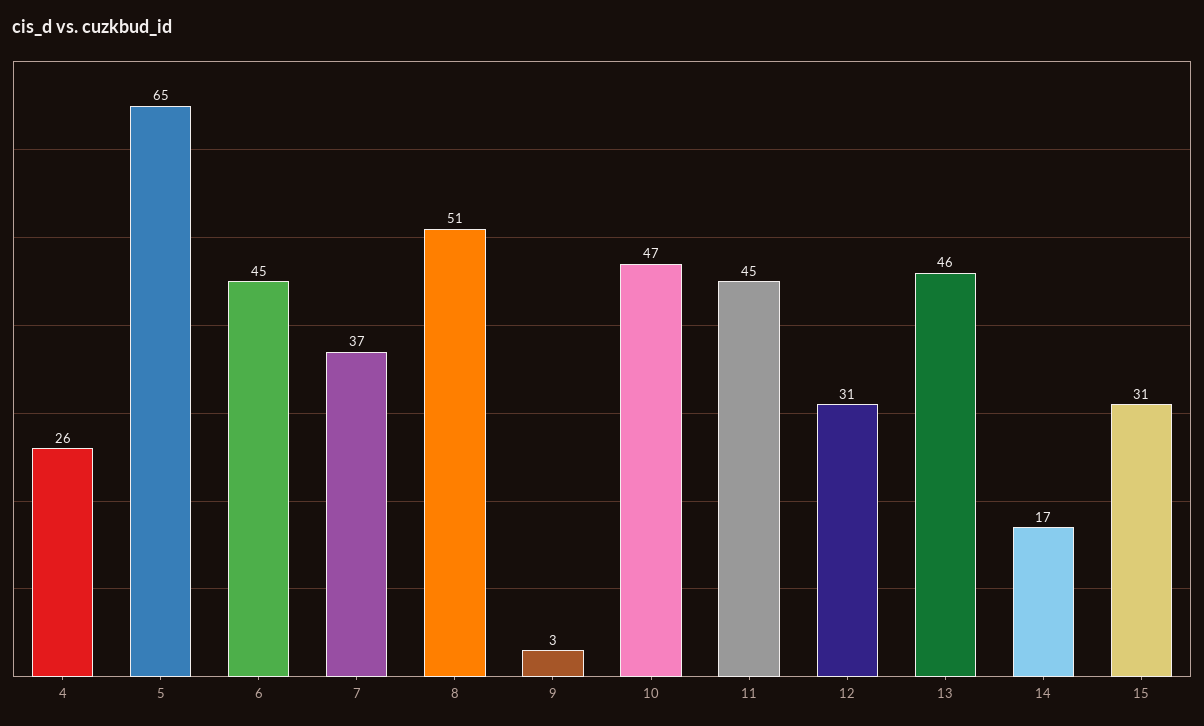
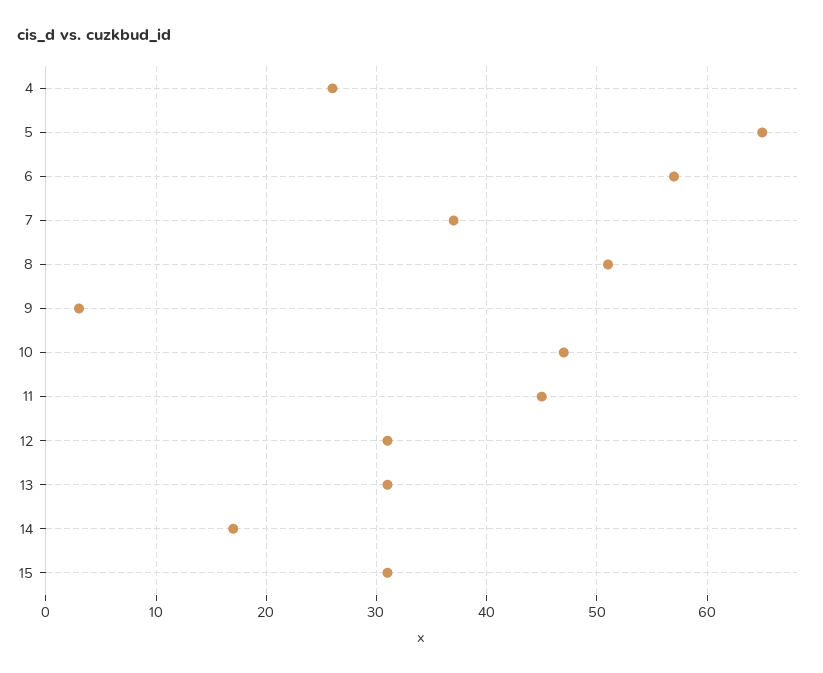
  {
    "4": 26,
    "5": 65,
-   "6": 45,
+   "6": 57,
    "7": 37,
    "8": 51,
    "9": 3,
    "10": 47,
    "11": 45,
    "12": 31,
-   "13": 46,
+   "13": 31,
    "14": 17,
    "15": 31
  }

